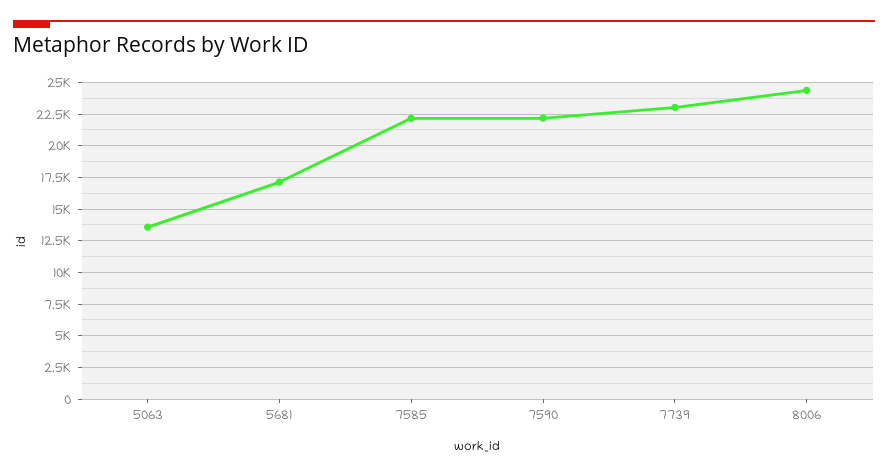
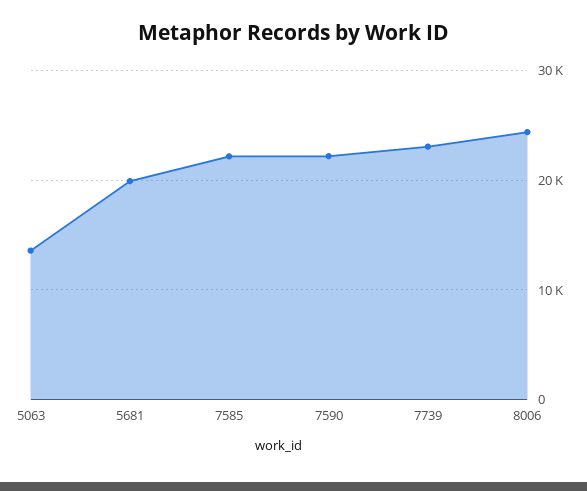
  {
    "5063": 13500,
-   "5681": 17000,
+   "5681": 20000,
    "7585": 22000,
    "7590": 22000,
    "7739": 23000,
    "8006": 24500
  }

